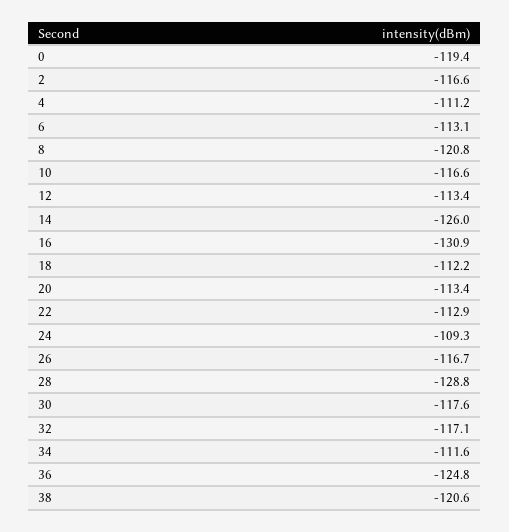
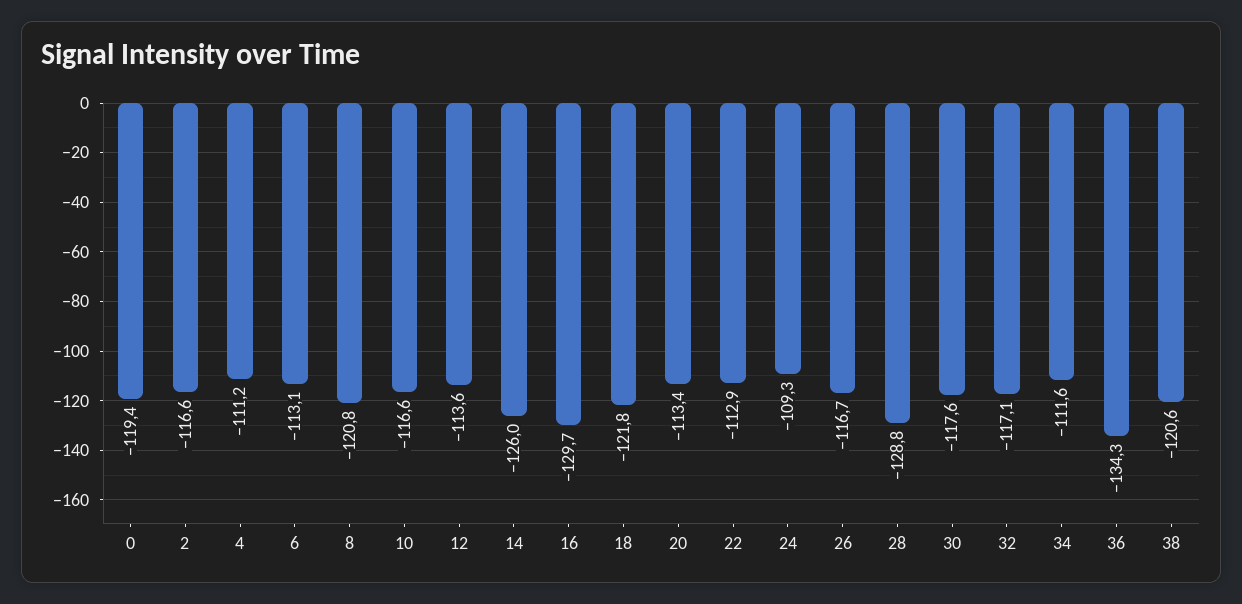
  {
    "0": -119.4,
    "2": -116.6,
    "4": -111.2,
    "6": -113.1,
    "8": -120.8,
    "10": -116.6,
-   "12": -113.4,
+   "12": -113.6,
    "14": -126,
-   "16": -130.9,
+   "16": -129.7,
-   "18": -112.2,
+   "18": -121.8,
    "20": -113.4,
    "22": -112.9,
    "24": -109.3,
    "26": -116.7,
    "28": -128.8,
    "30": -117.6,
    "32": -117.1,
    "34": -111.6,
-   "36": -124.8,
+   "36": -134.3,
    "38": -120.6
  }

